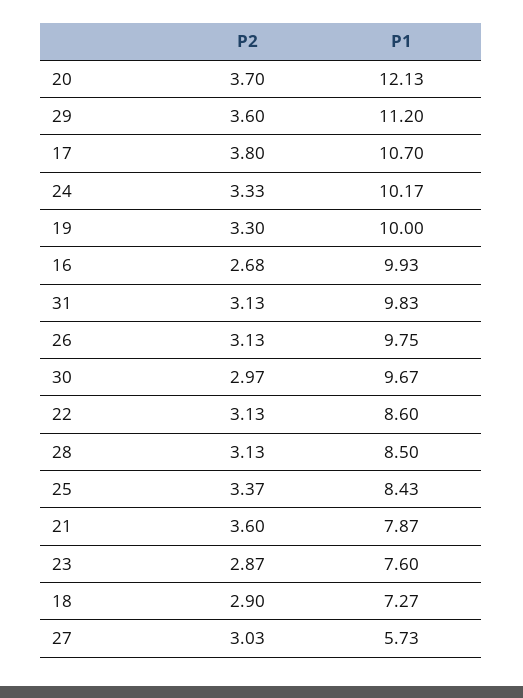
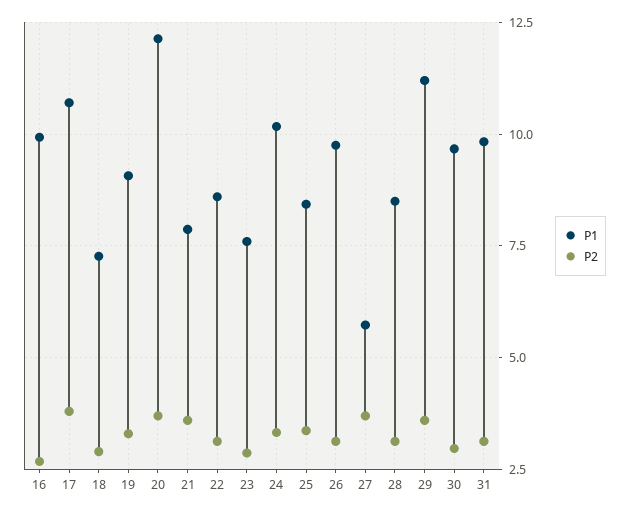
  {
    "P2": {
      "20": 3.7,
      "29": 3.6,
      "17": 3.8,
      "24": 3.33,
      "19": 3.3,
      "16": 2.68,
      "31": 3.13,
      "26": 3.13,
      "30": 2.97,
      "22": 3.13,
      "28": 3.13,
      "25": 3.37,
      "21": 3.6,
      "23": 2.87,
      "18": 2.9,
-     "27": 3.03
+     "27": 3.75
    },
    "P1": {
      "20": 12.13,
      "29": 11.2,
      "17": 10.7,
      "24": 10.17,
-     "19": 10,
+     "19": 9,
      "16": 9.93,
      "31": 9.83,
      "26": 9.75,
      "30": 9.67,
      "22": 8.6,
      "28": 8.5,
      "25": 8.43,
      "21": 7.87,
      "23": 7.6,
      "18": 7.27,
      "27": 5.73
    }
  }

